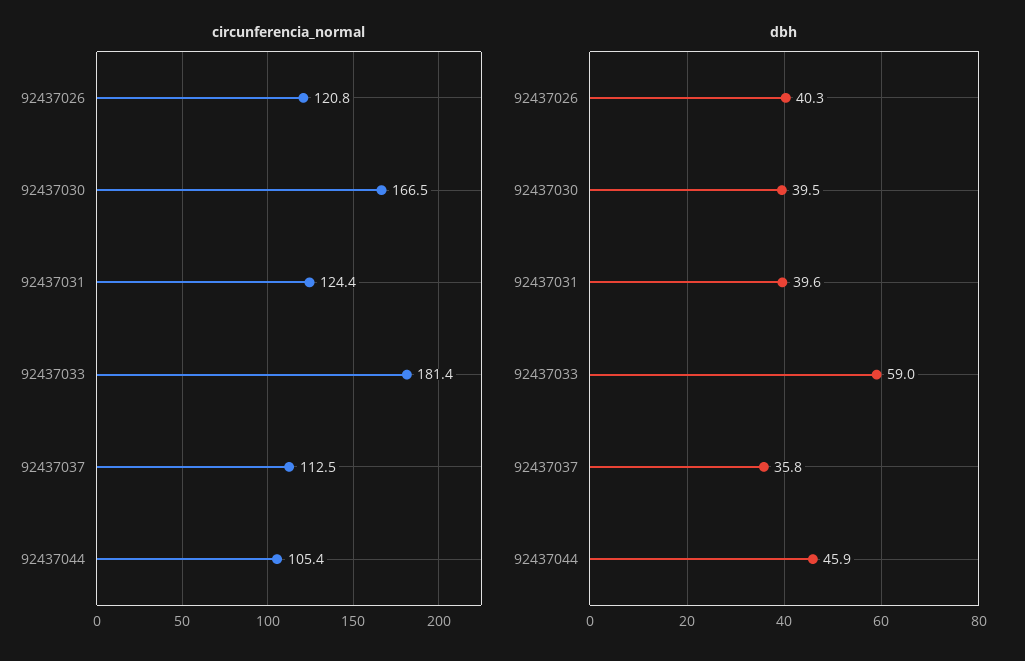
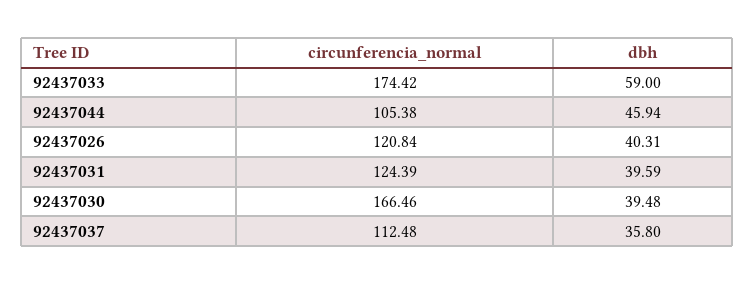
  {
    "circunferencia_normal": {
      "92437026": 120.84,
      "92437030": 166.46,
      "92437031": 124.39,
-     "92437033": 181.4,
+     "92437033": 174.42,
      "92437037": 112.48,
      "92437044": 105.38
    },
    "dbh": {
      "92437026": 40.31,
      "92437030": 39.48,
      "92437031": 39.59,
      "92437033": 59,
      "92437037": 35.8,
      "92437044": 45.94
    }
  }

